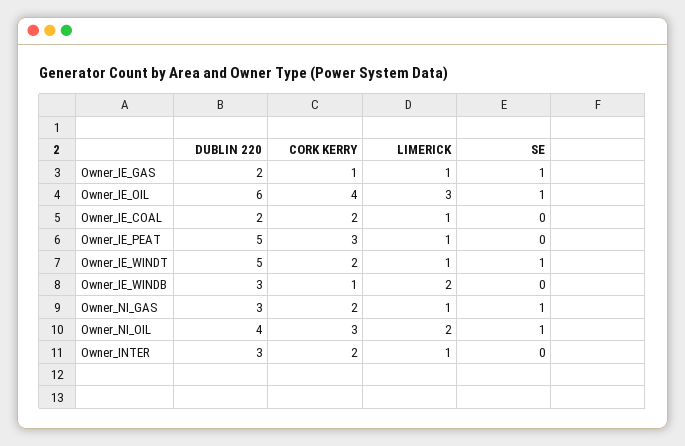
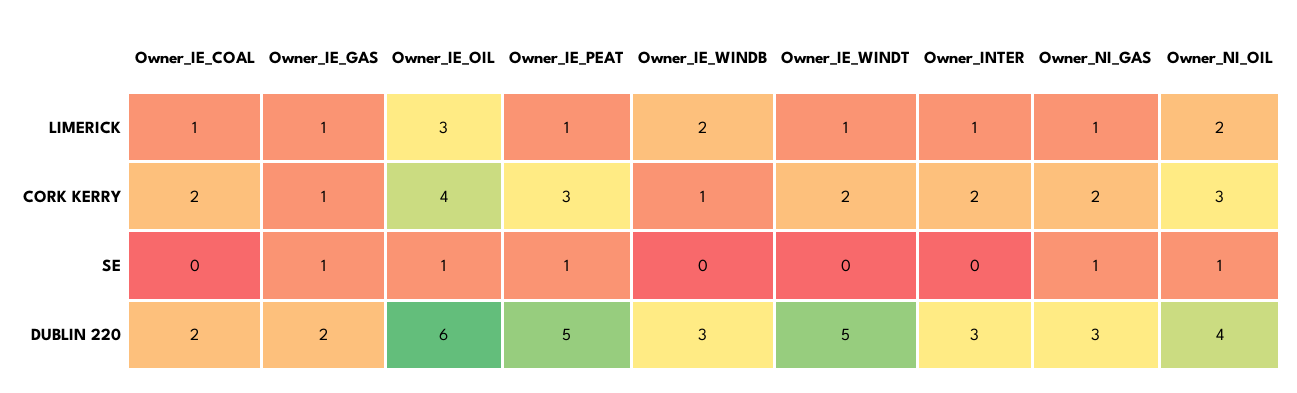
  {
    "DUBLIN 220": {
      "Owner_IE_GAS": 2,
      "Owner_IE_OIL": 6,
      "Owner_IE_COAL": 2,
      "Owner_IE_PEAT": 5,
      "Owner_IE_WINDT": 5,
      "Owner_IE_WINDB": 3,
      "Owner_NI_GAS": 3,
      "Owner_NI_OIL": 4,
      "Owner_INTER": 3
    },
    "CORK KERRY": {
      "Owner_IE_GAS": 1,
      "Owner_IE_OIL": 4,
      "Owner_IE_COAL": 2,
      "Owner_IE_PEAT": 3,
      "Owner_IE_WINDT": 2,
      "Owner_IE_WINDB": 1,
      "Owner_NI_GAS": 2,
      "Owner_NI_OIL": 3,
      "Owner_INTER": 2
    },
    "LIMERICK": {
      "Owner_IE_GAS": 1,
      "Owner_IE_OIL": 3,
      "Owner_IE_COAL": 1,
      "Owner_IE_PEAT": 1,
      "Owner_IE_WINDT": 1,
      "Owner_IE_WINDB": 2,
      "Owner_NI_GAS": 1,
      "Owner_NI_OIL": 2,
      "Owner_INTER": 1
    },
    "SE": {
      "Owner_IE_GAS": 1,
      "Owner_IE_OIL": 1,
      "Owner_IE_COAL": 0,
-     "Owner_IE_PEAT": 0,
+     "Owner_IE_PEAT": 1,
-     "Owner_IE_WINDT": 1,
+     "Owner_IE_WINDT": 0,
      "Owner_IE_WINDB": 0,
      "Owner_NI_GAS": 1,
      "Owner_NI_OIL": 1,
      "Owner_INTER": 0
    }
  }

